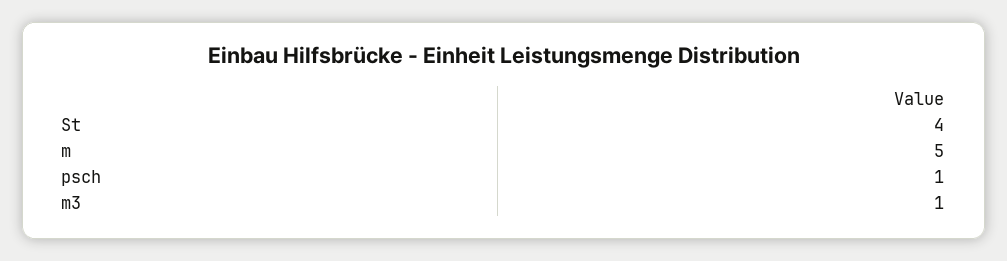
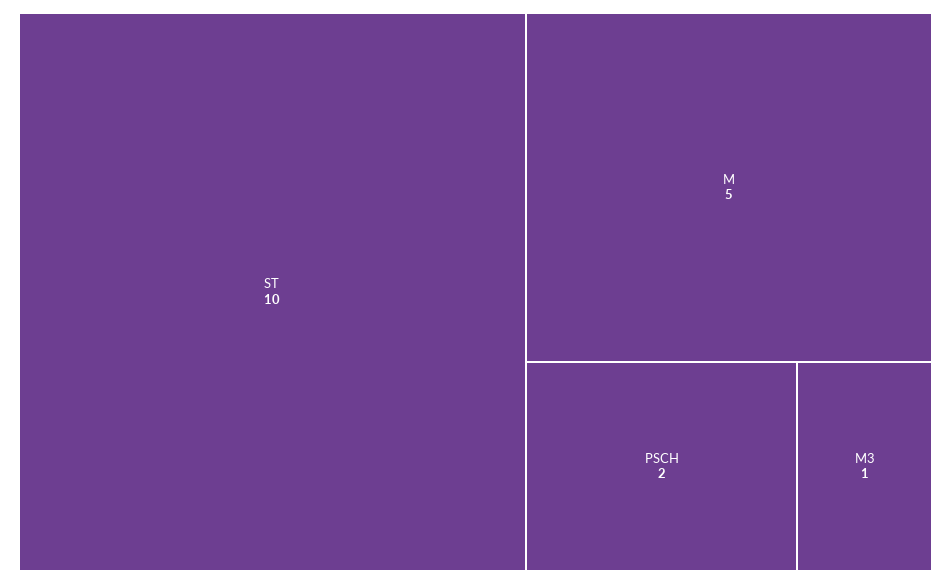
  {
-   "St": 4,
+   "St": 10,
    "m": 5,
-   "psch": 1,
+   "psch": 2,
    "m3": 1
  }

